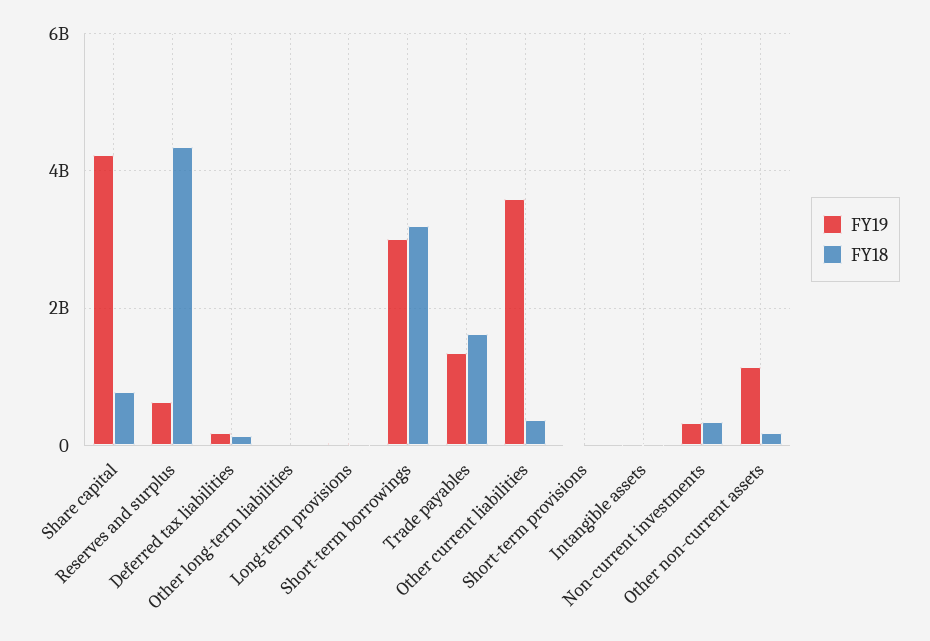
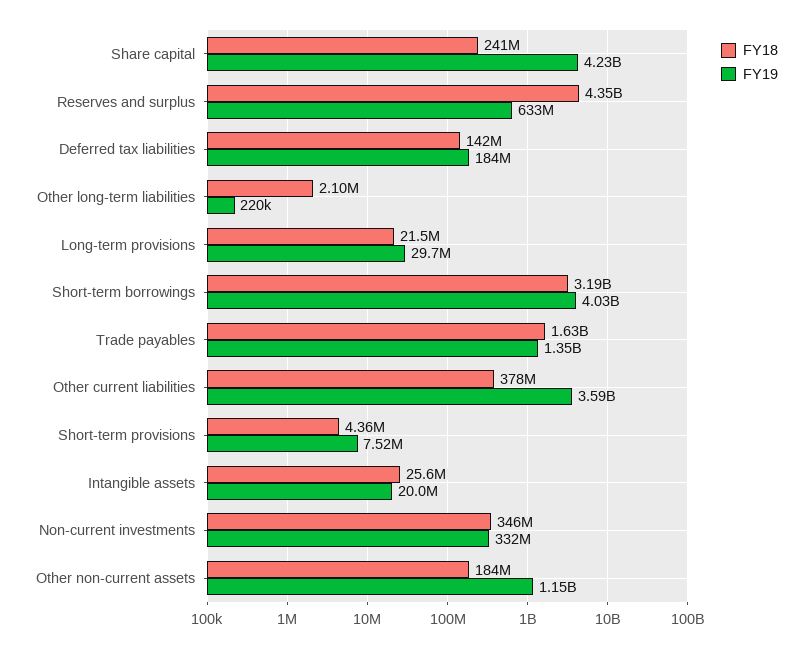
  {
    "FY19": {
      "Share capital": 4230000000,
      "Reserves and surplus": 633000000,
      "Deferred tax liabilities": 184000000,
      "Other long-term liabilities": 220000,
      "Long-term provisions": 29700000,
-     "Short-term borrowings": 3000000000,
+     "Short-term borrowings": 4030000000,
      "Trade payables": 1350000000,
      "Other current liabilities": 3590000000,
      "Short-term provisions": 7520000,
      "Intangible assets": 20000000,
      "Non-current investments": 332000000,
      "Other non-current assets": 1150000000
    },
    "FY18": {
-     "Share capital": 800000000,
+     "Share capital": 241000000,
      "Reserves and surplus": 4350000000,
      "Deferred tax liabilities": 142000000,
      "Other long-term liabilities": 2100000,
      "Long-term provisions": 21500000,
      "Short-term borrowings": 3190000000,
      "Trade payables": 1630000000,
      "Other current liabilities": 378000000,
      "Short-term provisions": 4360000,
      "Intangible assets": 25600000,
      "Non-current investments": 346000000,
      "Other non-current assets": 184000000
    }
  }

